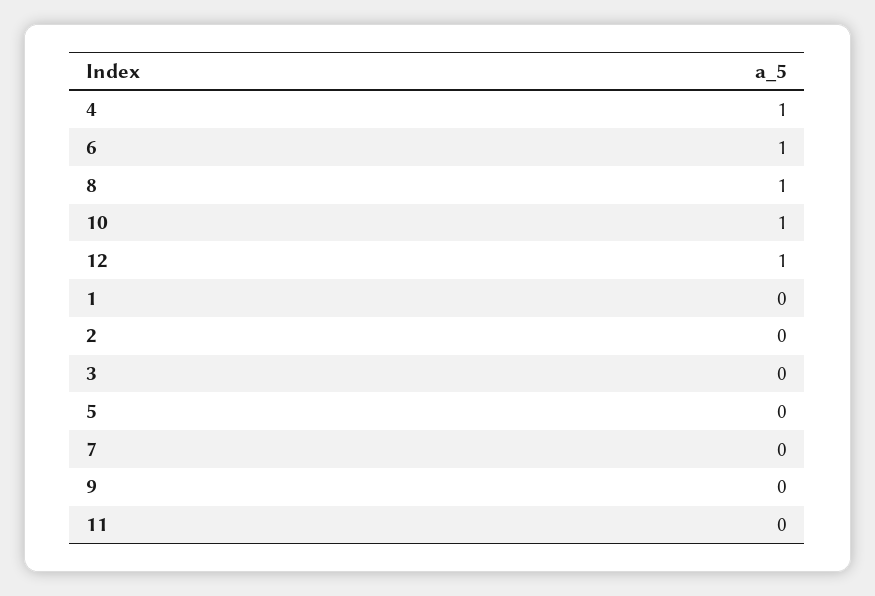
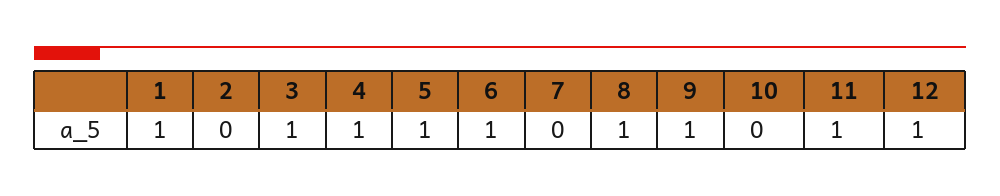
  {
    "4": 1,
    "6": 1,
    "8": 1,
-   "10": 1,
+   "10": 0,
    "12": 1,
-   "1": 0,
+   "1": 1,
    "2": 0,
-   "3": 0,
+   "3": 1,
-   "5": 0,
+   "5": 1,
    "7": 0,
-   "9": 0,
+   "9": 1,
-   "11": 0
+   "11": 1
  }

